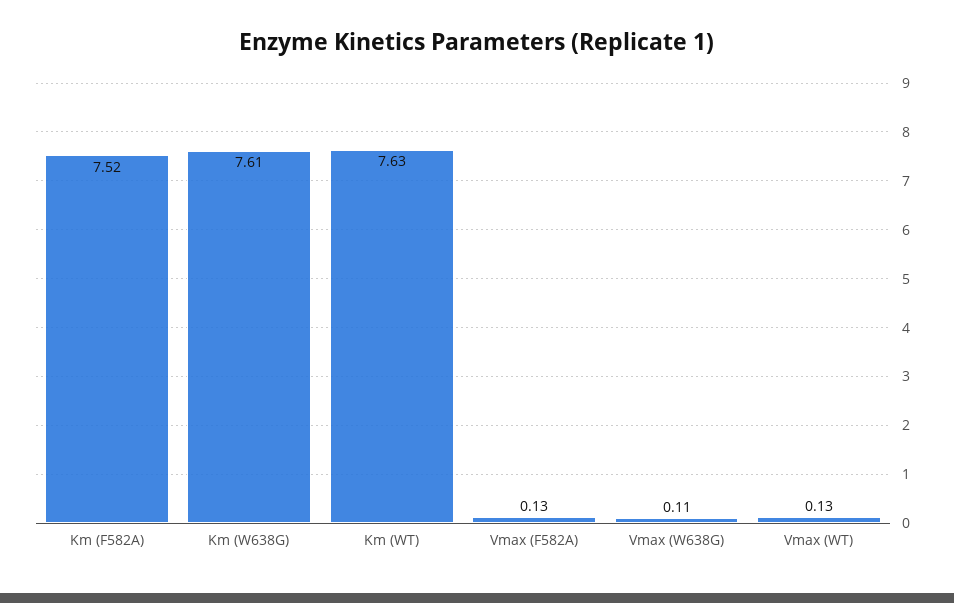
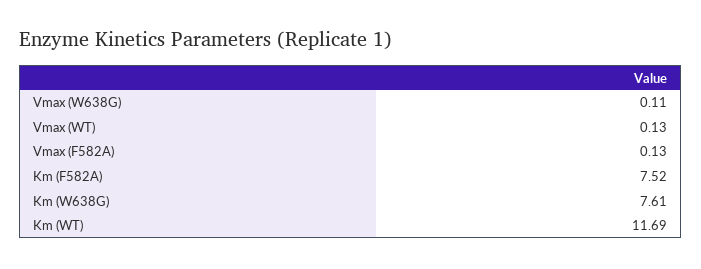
  {
    "Km (F582A)": 7.52,
    "Km (W638G)": 7.61,
-   "Km (WT)": 7.63,
+   "Km (WT)": 11.69,
    "Vmax (F582A)": 0.13,
    "Vmax (W638G)": 0.11,
    "Vmax (WT)": 0.13
  }

